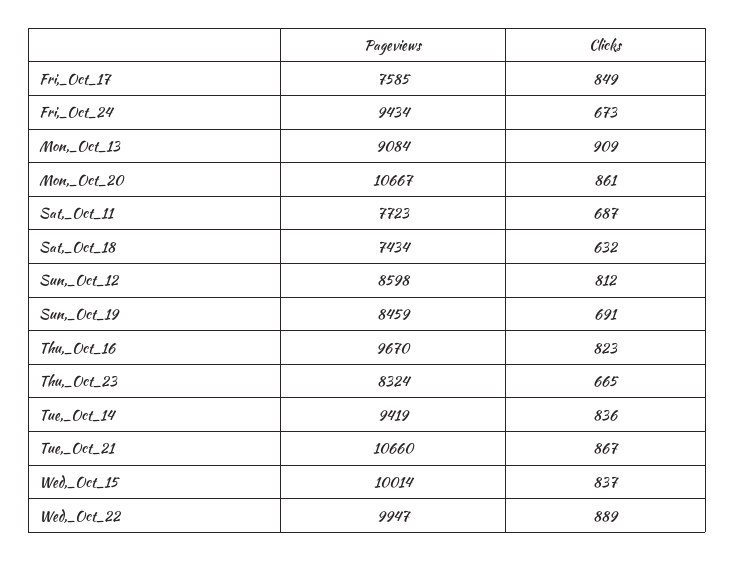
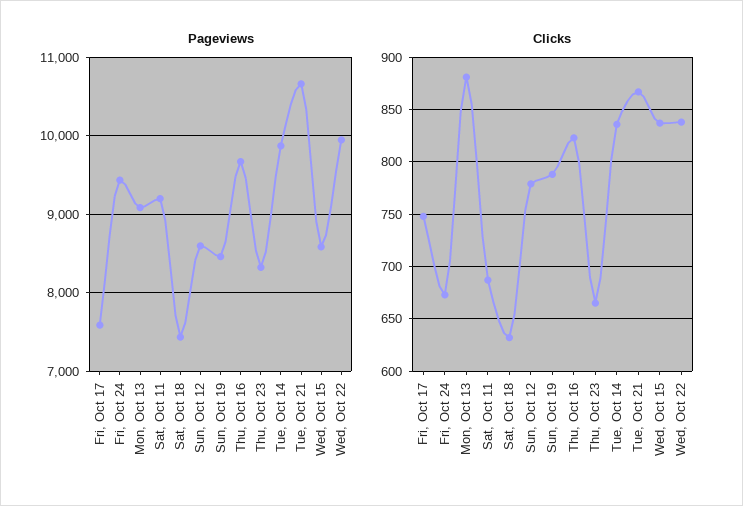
  {
    "Pageviews": {
      "Fri,_Oct_17": 7585,
      "Fri,_Oct_24": 9434,
      "Mon,_Oct_13": 9084,
-     "Mon,_Oct_20": 10667,
-     "Sat,_Oct_11": 7723,
+     "Sat,_Oct_11": 9200,
      "Sat,_Oct_18": 7434,
      "Sun,_Oct_12": 8598,
      "Sun,_Oct_19": 8459,
      "Thu,_Oct_16": 9670,
      "Thu,_Oct_23": 8324,
-     "Tue,_Oct_14": 9419,
+     "Tue,_Oct_14": 9900,
      "Tue,_Oct_21": 10660,
-     "Wed,_Oct_15": 10014,
+     "Wed,_Oct_15": 8600,
      "Wed,_Oct_22": 9947
    },
    "Clicks": {
-     "Fri,_Oct_17": 849,
+     "Fri,_Oct_17": 750,
      "Fri,_Oct_24": 673,
-     "Mon,_Oct_13": 909,
+     "Mon,_Oct_13": 880,
-     "Mon,_Oct_20": 861,
      "Sat,_Oct_11": 687,
      "Sat,_Oct_18": 632,
-     "Sun,_Oct_12": 812,
+     "Sun,_Oct_12": 780,
-     "Sun,_Oct_19": 691,
+     "Sun,_Oct_19": 790,
      "Thu,_Oct_16": 823,
      "Thu,_Oct_23": 665,
      "Tue,_Oct_14": 836,
      "Tue,_Oct_21": 867,
      "Wed,_Oct_15": 837,
-     "Wed,_Oct_22": 889
+     "Wed,_Oct_22": 840
    }
  }

